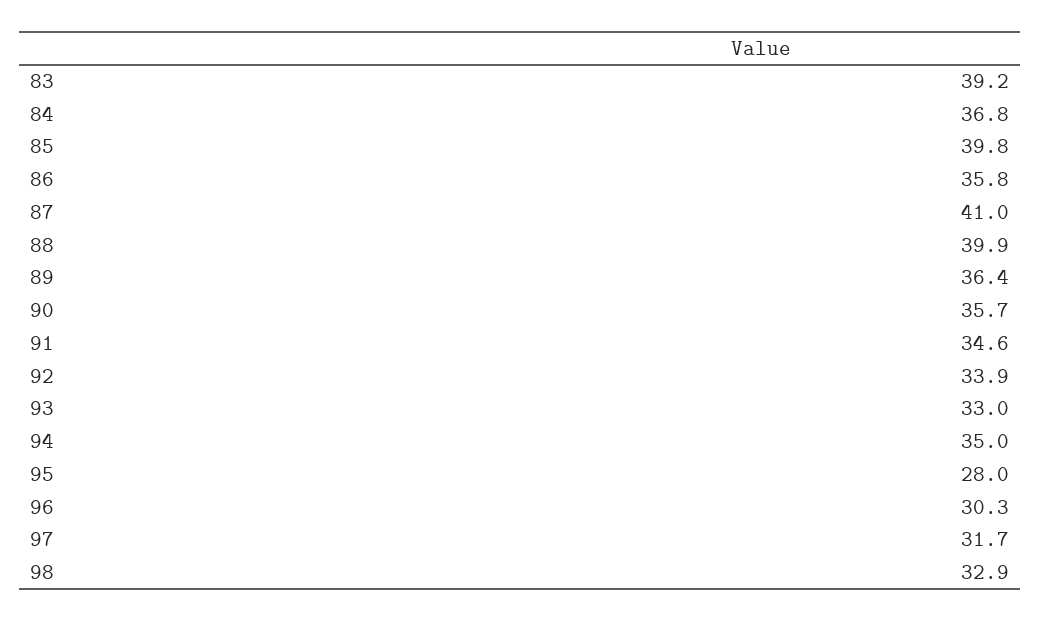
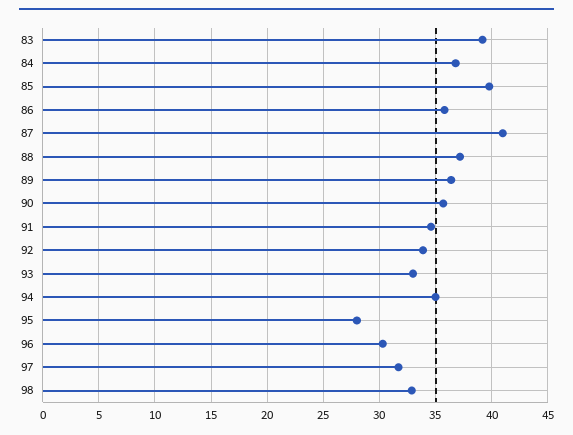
  {
    "83": 39.2,
    "84": 36.8,
    "85": 39.8,
    "86": 35.8,
    "87": 41,
-   "88": 39.9,
+   "88": 37,
    "89": 36.4,
    "90": 35.7,
    "91": 34.6,
    "92": 33.9,
    "93": 33,
    "94": 35,
    "95": 28,
    "96": 30.3,
    "97": 31.7,
    "98": 32.9
  }

